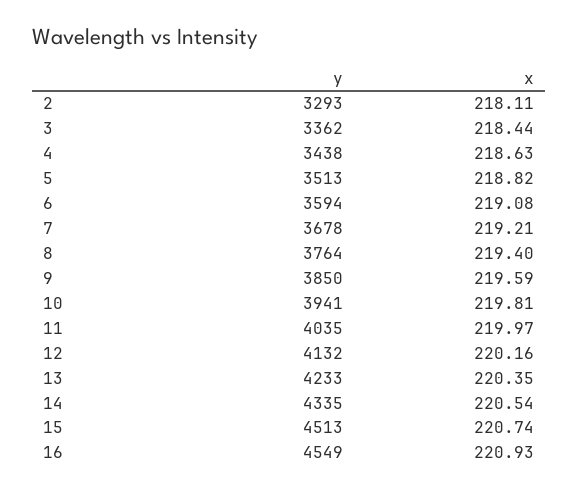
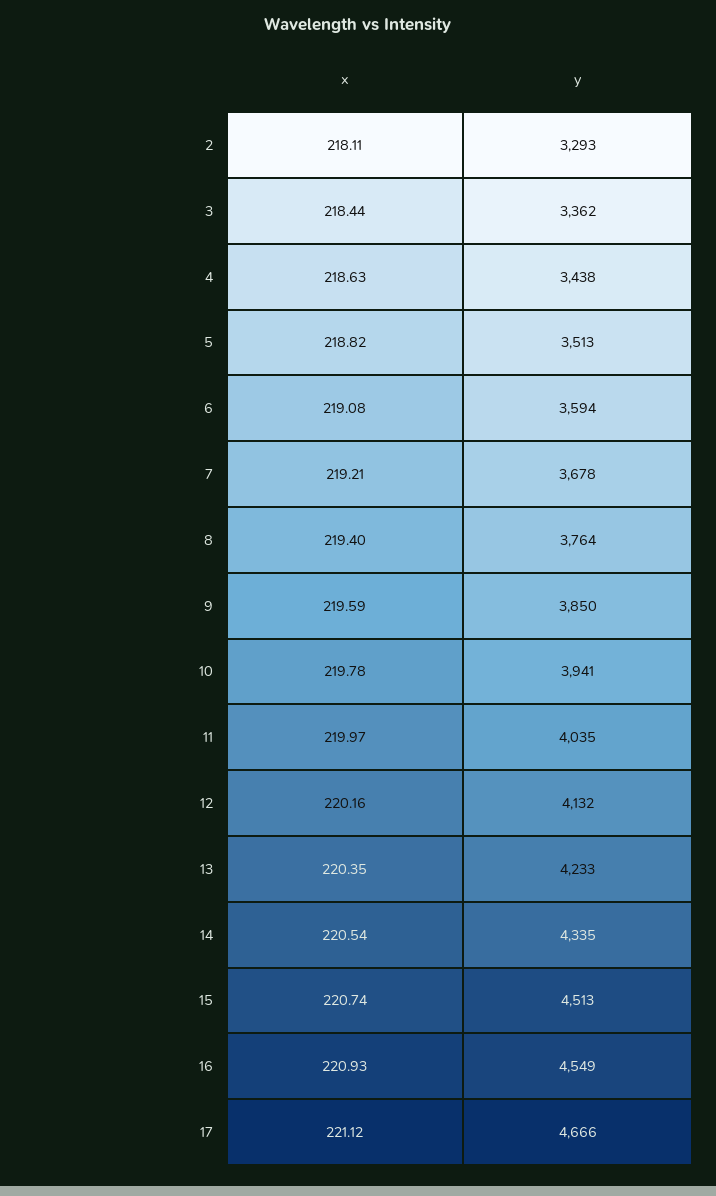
  {
    "y": {
      "2": 3293,
      "3": 3362,
      "4": 3438,
      "5": 3513,
      "6": 3594,
      "7": 3678,
      "8": 3764,
      "9": 3850,
      "10": 3941,
      "11": 4035,
      "12": 4132,
      "13": 4233,
      "14": 4335,
      "15": 4513,
-     "16": 4549
+     "16": 4549,
+     "17": 4666
    },
    "x": {
      "2": 218.11,
      "3": 218.44,
      "4": 218.63,
      "5": 218.82,
      "6": 219.08,
      "7": 219.21,
      "8": 219.4,
      "9": 219.59,
-     "10": 219.81,
+     "10": 219.78,
      "11": 219.97,
      "12": 220.16,
      "13": 220.35,
      "14": 220.54,
      "15": 220.74,
-     "16": 220.93
+     "16": 220.93,
+     "17": 221.12
    }
  }

